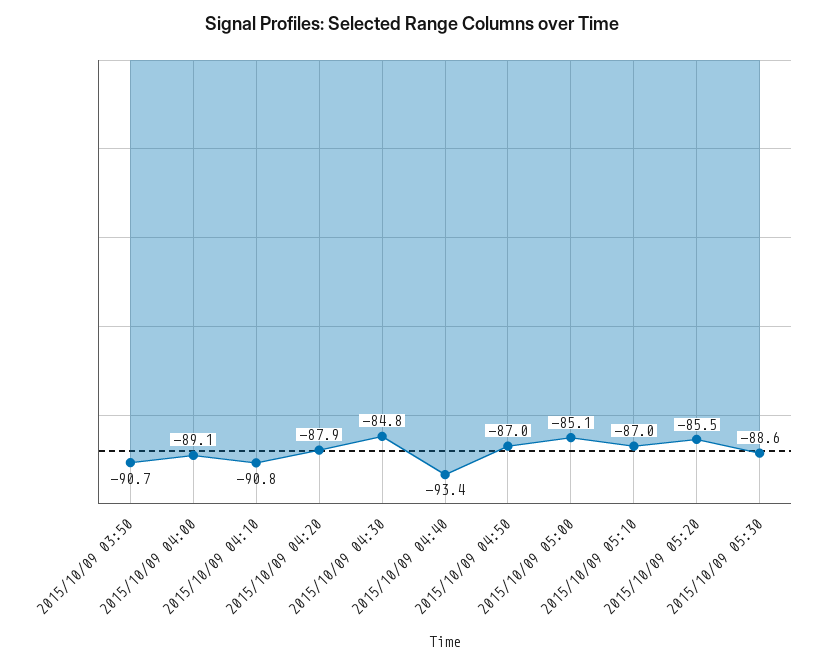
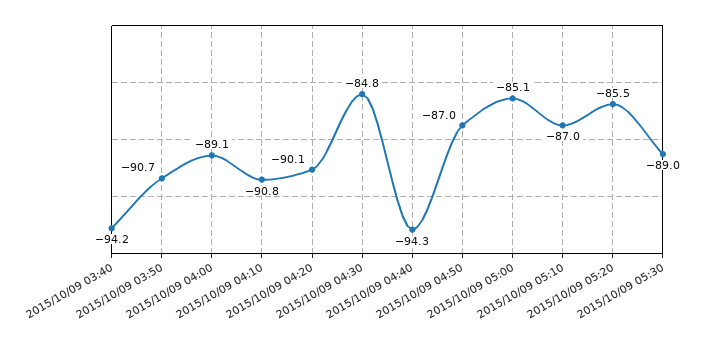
  {
    "2015/10/09 03:50": -90.7,
    "2015/10/09 04:00": -89.1,
    "2015/10/09 04:10": -90.8,
-   "2015/10/09 04:20": -87.9,
+   "2015/10/09 04:20": -90.1,
    "2015/10/09 04:30": -84.8,
-   "2015/10/09 04:40": -93.4,
+   "2015/10/09 04:40": -94.3,
    "2015/10/09 04:50": -87,
    "2015/10/09 05:00": -85.1,
    "2015/10/09 05:10": -87,
    "2015/10/09 05:20": -85.5,
-   "2015/10/09 05:30": -88.6
+   "2015/10/09 05:30": -89,
+   "2015/10/09 03:40": -94.2
  }

